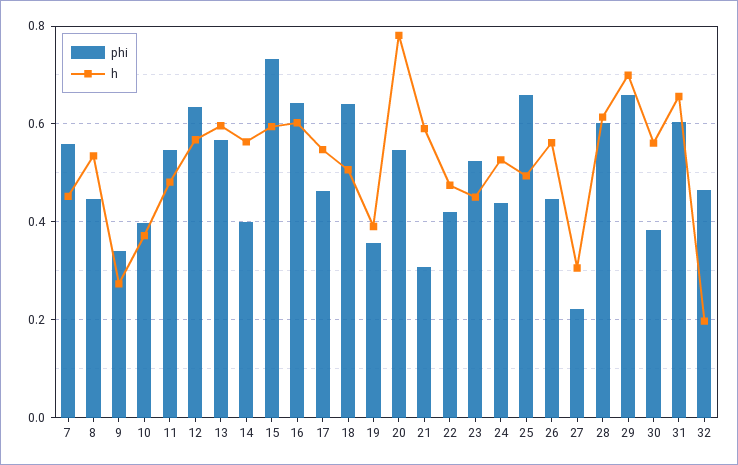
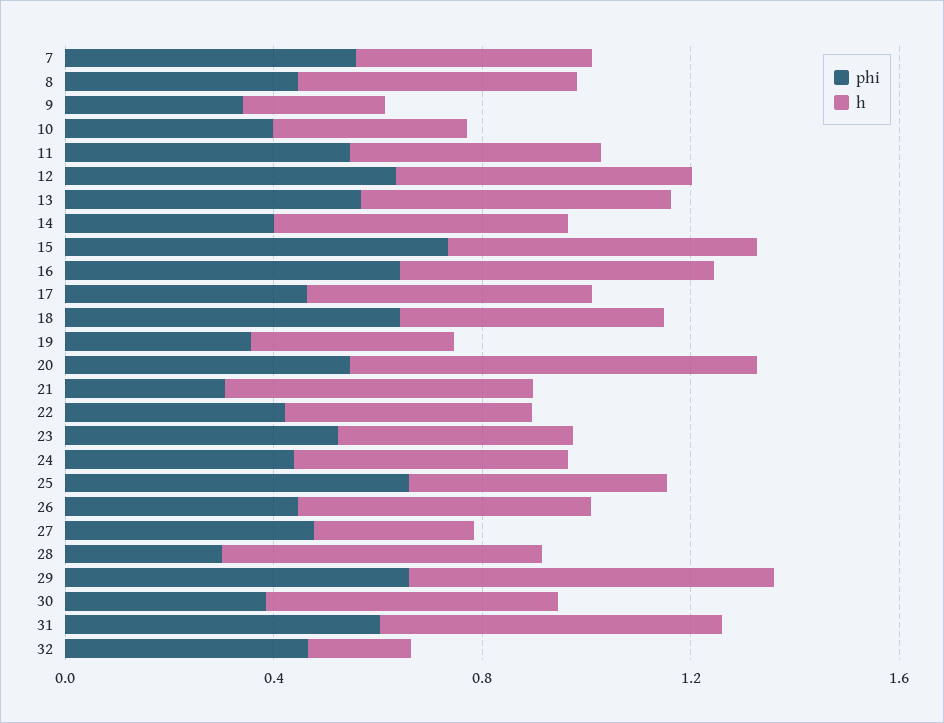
  {
    "phi": {
      "7": 0.56,
      "8": 0.44,
      "9": 0.34,
      "10": 0.4,
      "11": 0.54,
      "12": 0.64,
      "13": 0.56,
      "14": 0.4,
      "15": 0.74,
      "16": 0.64,
      "17": 0.46,
      "18": 0.64,
      "19": 0.36,
      "20": 0.54,
      "21": 0.3,
      "22": 0.42,
      "23": 0.52,
      "24": 0.44,
      "25": 0.66,
      "26": 0.44,
-     "27": 0.22,
+     "27": 0.5,
-     "28": 0.6,
+     "28": 0.3,
      "29": 0.66,
      "30": 0.38,
      "31": 0.6,
      "32": 0.46
    },
    "h": {
      "7": 0.46,
      "8": 0.54,
      "9": 0.28,
      "10": 0.38,
      "11": 0.48,
      "12": 0.56,
      "13": 0.6,
      "14": 0.56,
      "15": 0.6,
      "16": 0.6,
      "17": 0.54,
      "18": 0.5,
      "19": 0.4,
      "20": 0.78,
      "21": 0.6,
      "22": 0.48,
      "23": 0.46,
      "24": 0.52,
      "25": 0.5,
      "26": 0.56,
      "27": 0.3,
      "28": 0.62,
      "29": 0.7,
      "30": 0.56,
      "31": 0.66,
      "32": 0.2
    }
  }

